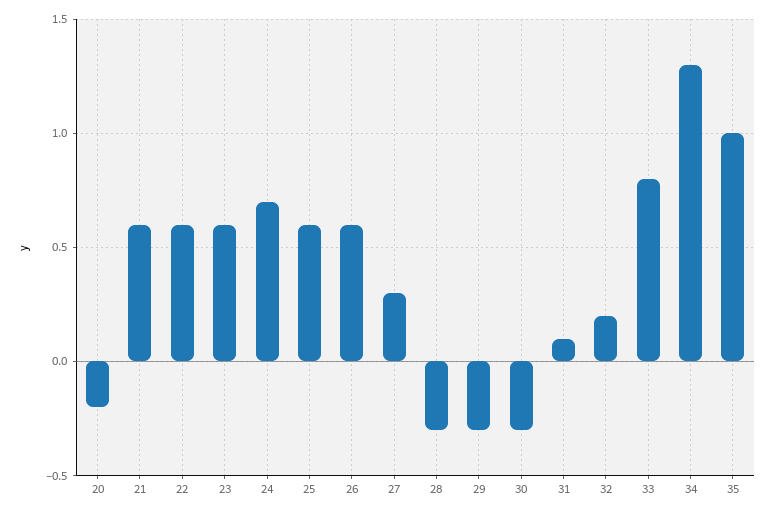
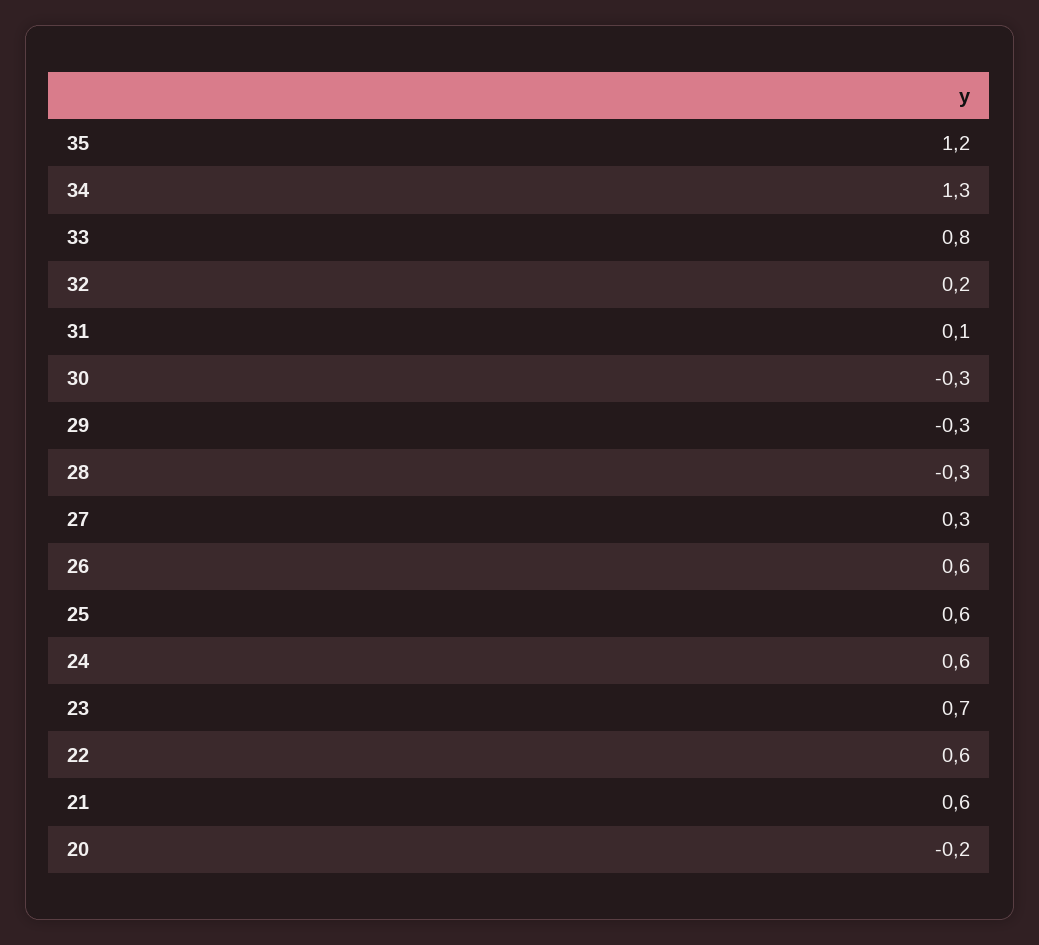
  {
    "20": -0.2,
    "21": 0.6,
    "22": 0.6,
-   "23": 0.6,
+   "23": 0.7,
-   "24": 0.7,
+   "24": 0.6,
    "25": 0.6,
    "26": 0.6,
    "27": 0.3,
    "28": -0.3,
    "29": -0.3,
    "30": -0.3,
    "31": 0.1,
    "32": 0.2,
    "33": 0.8,
    "34": 1.3,
-   "35": 1
+   "35": 1.2
  }

